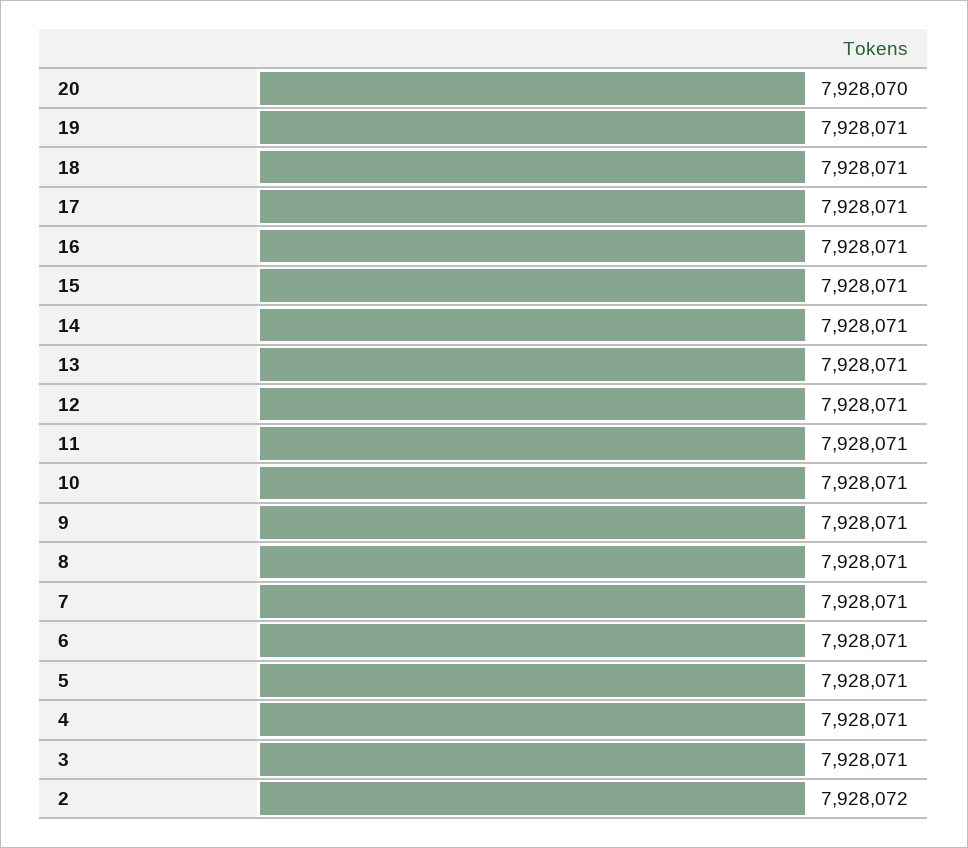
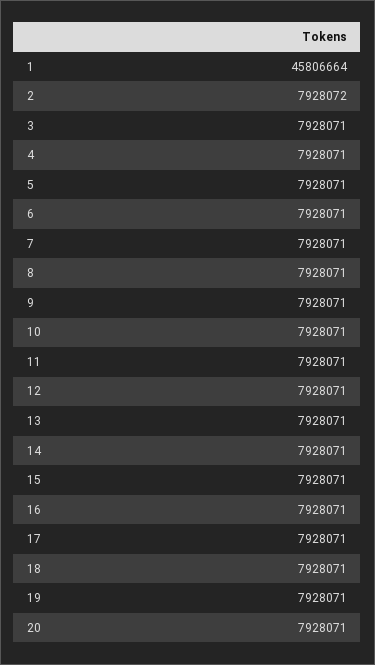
  {
-   "20": 7928070,
+   "20": 7928071,
    "19": 7928071,
    "18": 7928071,
    "17": 7928071,
    "16": 7928071,
    "15": 7928071,
    "14": 7928071,
    "13": 7928071,
    "12": 7928071,
    "11": 7928071,
    "10": 7928071,
    "9": 7928071,
    "8": 7928071,
    "7": 7928071,
    "6": 7928071,
    "5": 7928071,
    "4": 7928071,
    "3": 7928071,
-   "2": 7928072
+   "2": 7928072,
+   "1": 45806664
  }

